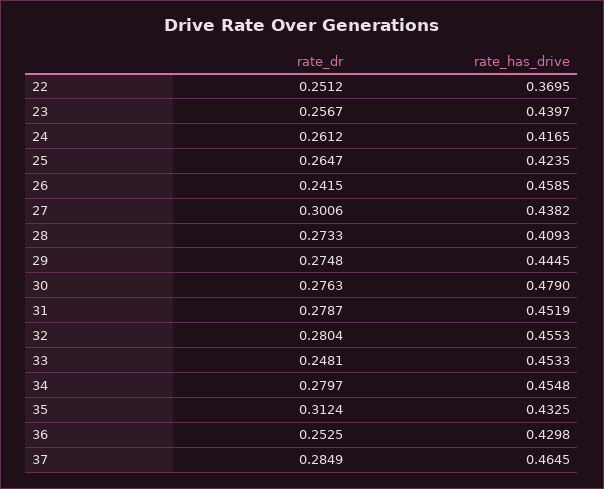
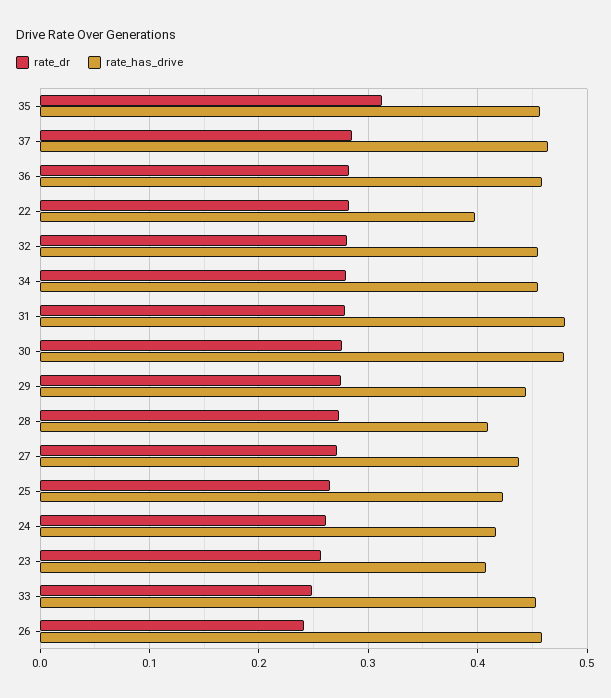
  {
    "rate_dr": {
-     "22": 0.2512,
+     "22": 0.28,
      "23": 0.2567,
      "24": 0.2612,
      "25": 0.2647,
      "26": 0.2415,
-     "27": 0.3006,
+     "27": 0.27,
      "28": 0.2733,
      "29": 0.2748,
      "30": 0.2763,
      "31": 0.2787,
      "32": 0.2804,
      "33": 0.2481,
      "34": 0.2797,
      "35": 0.3124,
-     "36": 0.2525,
+     "36": 0.28,
      "37": 0.2849
    },
    "rate_has_drive": {
-     "22": 0.3695,
+     "22": 0.4,
-     "23": 0.4397,
+     "23": 0.41,
      "24": 0.4165,
      "25": 0.4235,
      "26": 0.4585,
      "27": 0.4382,
      "28": 0.4093,
      "29": 0.4445,
      "30": 0.479,
-     "31": 0.4519,
+     "31": 0.48,
      "32": 0.4553,
      "33": 0.4533,
      "34": 0.4548,
-     "35": 0.4325,
+     "35": 0.46,
-     "36": 0.4298,
+     "36": 0.46,
      "37": 0.4645
    }
  }

